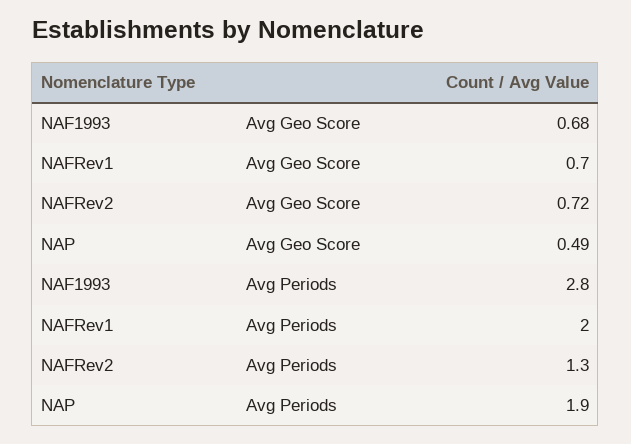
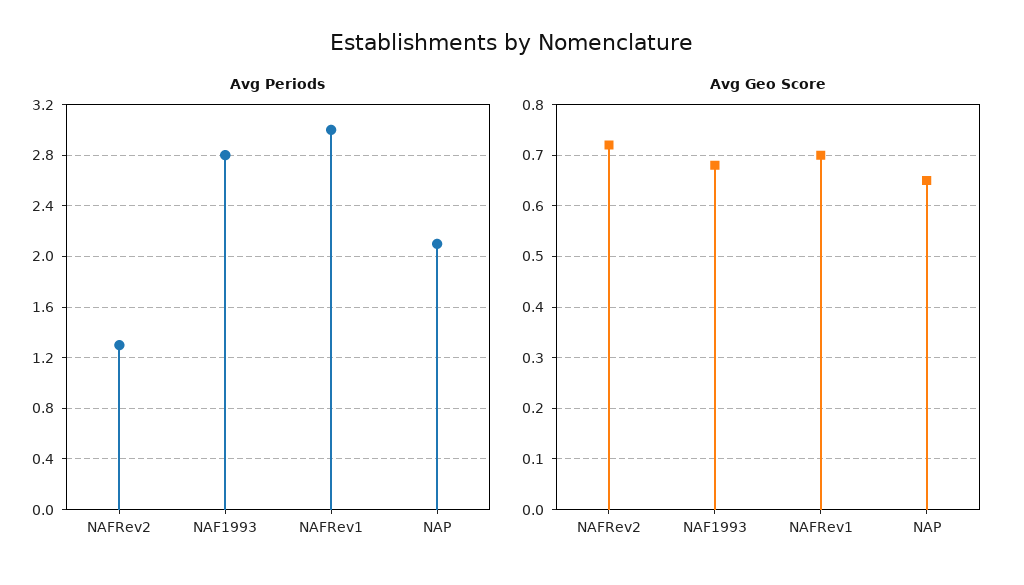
  {
    "Avg Geo Score": {
      "NAF1993": 0.68,
      "NAFRev1": 0.7,
      "NAFRev2": 0.72,
-     "NAP": 0.49
+     "NAP": 0.65
    },
    "Avg Periods": {
      "NAF1993": 2.8,
-     "NAFRev1": 2,
+     "NAFRev1": 3,
      "NAFRev2": 1.3,
-     "NAP": 1.9
+     "NAP": 2.1
    }
  }

